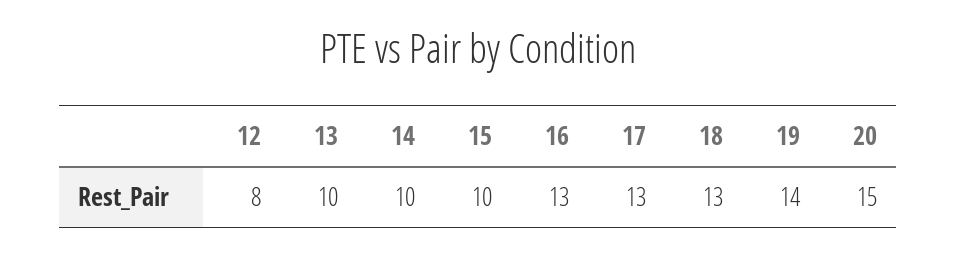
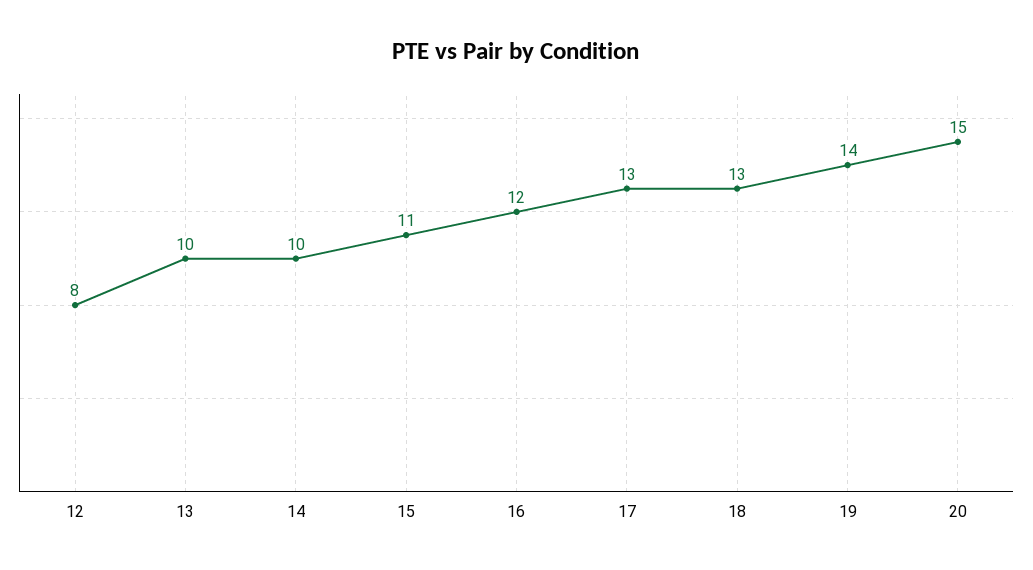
  {
    "12": 8,
    "13": 10,
    "14": 10,
-   "15": 10,
+   "15": 11,
-   "16": 13,
+   "16": 12,
    "17": 13,
    "18": 13,
    "19": 14,
    "20": 15
  }

